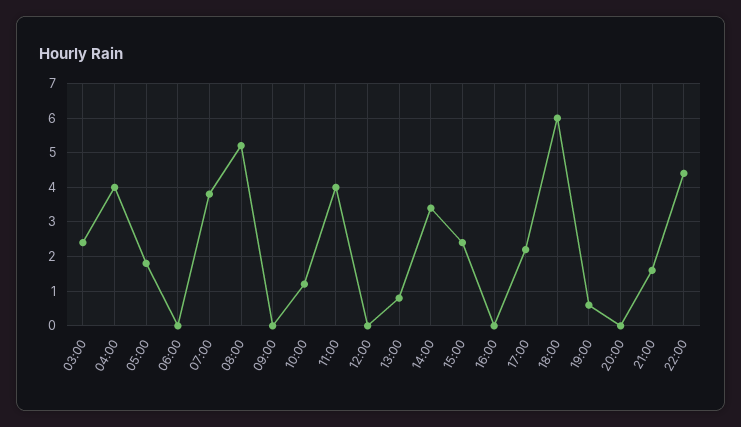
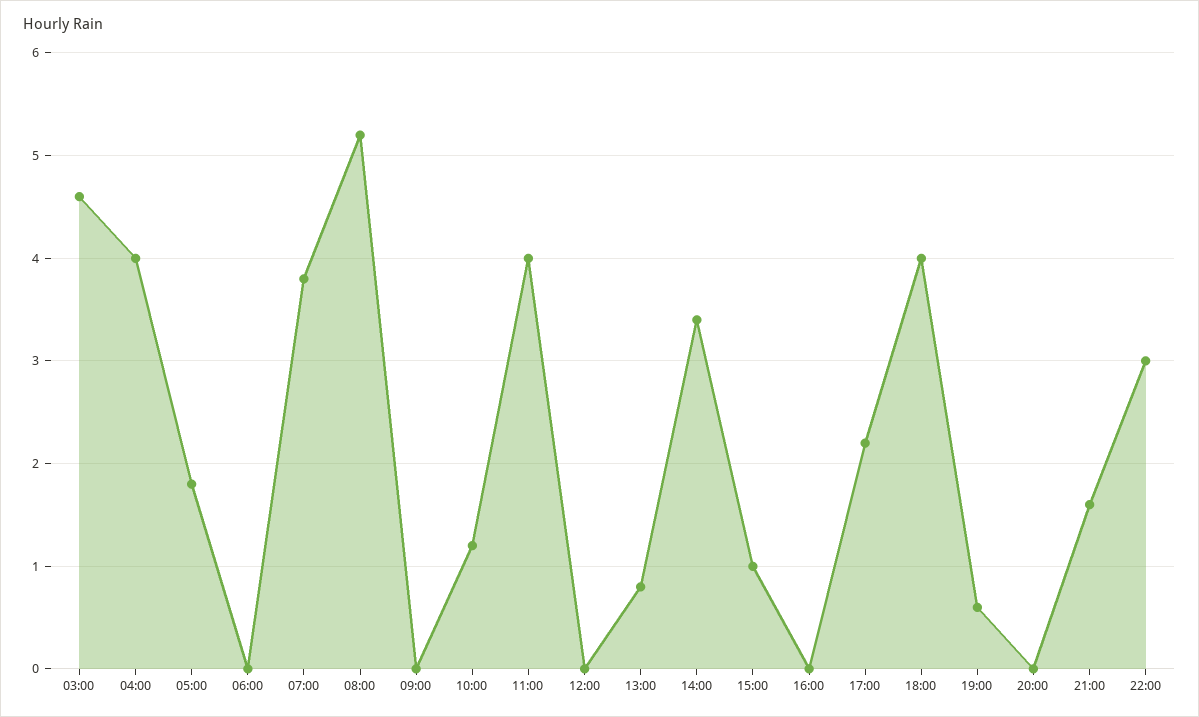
  {
-   "03:00": 2.5,
+   "03:00": 4.6,
    "04:00": 4,
    "05:00": 1.8,
    "06:00": 0,
    "07:00": 3.8,
    "08:00": 5.2,
    "09:00": 0,
    "10:00": 1.2,
    "11:00": 4,
    "12:00": 0,
    "13:00": 0.8,
    "14:00": 3.4,
-   "15:00": 2.5,
+   "15:00": 1,
    "16:00": 0,
    "17:00": 2.2,
-   "18:00": 6,
+   "18:00": 4,
    "19:00": 0.6,
    "20:00": 0,
    "21:00": 1.6,
-   "22:00": 4.5
+   "22:00": 3
  }

